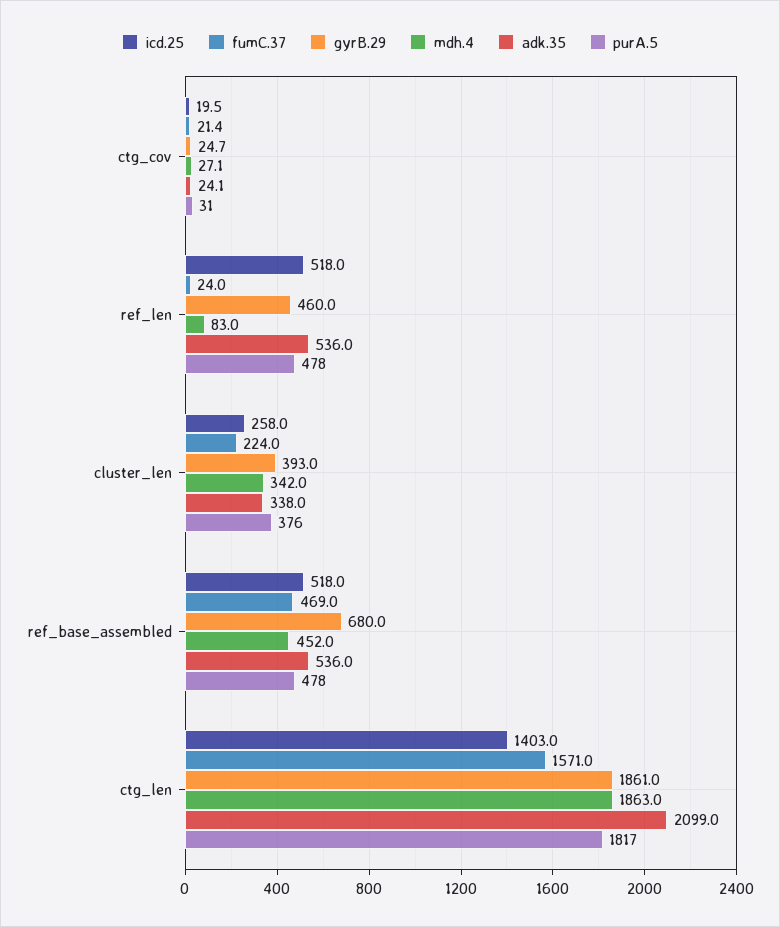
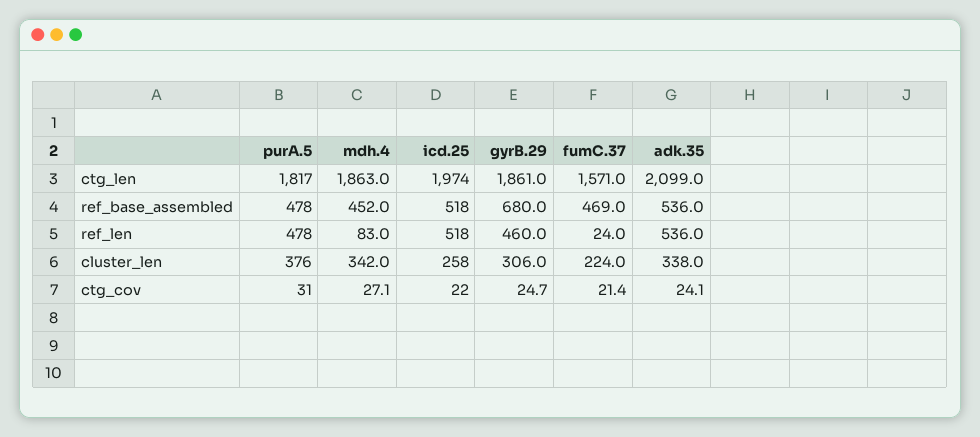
  {
    "icd.25": {
-     "ctg_cov": 19.5,
+     "ctg_cov": 22,
      "ref_len": 518,
      "cluster_len": 258,
      "ref_base_assembled": 518,
-     "ctg_len": 1403
+     "ctg_len": 1974
    },
    "fumC.37": {
      "ctg_cov": 21.4,
      "ref_len": 24,
      "cluster_len": 224,
      "ref_base_assembled": 469,
      "ctg_len": 1571
    },
    "gyrB.29": {
      "ctg_cov": 24.7,
      "ref_len": 460,
-     "cluster_len": 393,
+     "cluster_len": 306,
      "ref_base_assembled": 680,
      "ctg_len": 1861
    },
    "mdh.4": {
      "ctg_cov": 27.1,
      "ref_len": 83,
      "cluster_len": 342,
      "ref_base_assembled": 452,
      "ctg_len": 1863
    },
    "adk.35": {
      "ctg_cov": 24.1,
      "ref_len": 536,
      "cluster_len": 338,
      "ref_base_assembled": 536,
      "ctg_len": 2099
    },
    "purA.5": {
      "ctg_cov": 31,
      "ref_len": 478,
      "cluster_len": 376,
      "ref_base_assembled": 478,
      "ctg_len": 1817
    }
  }

